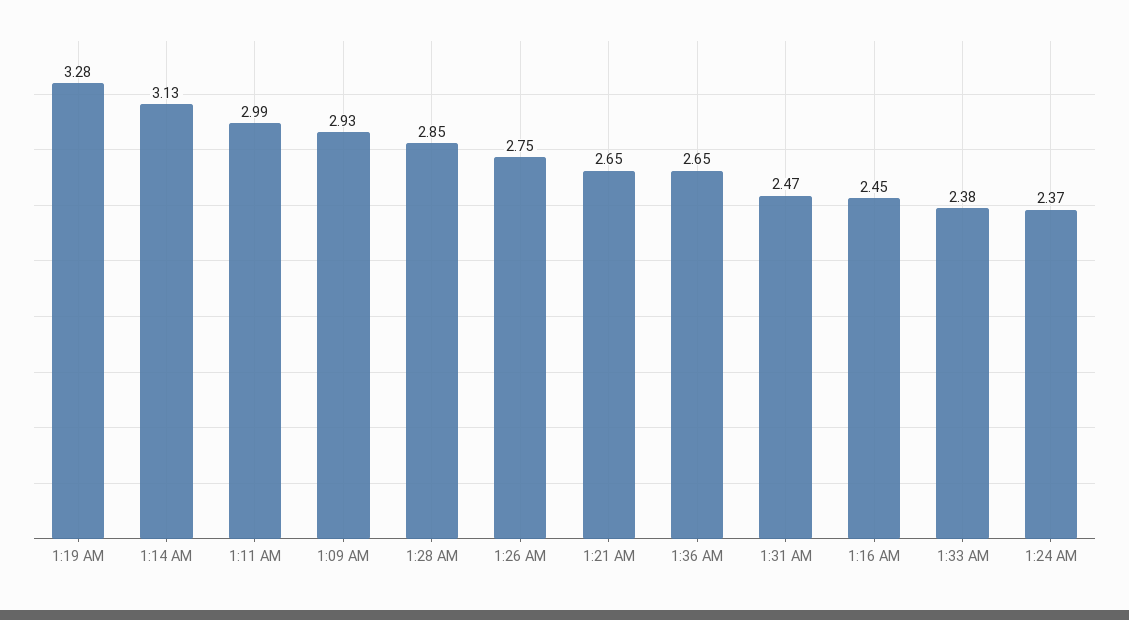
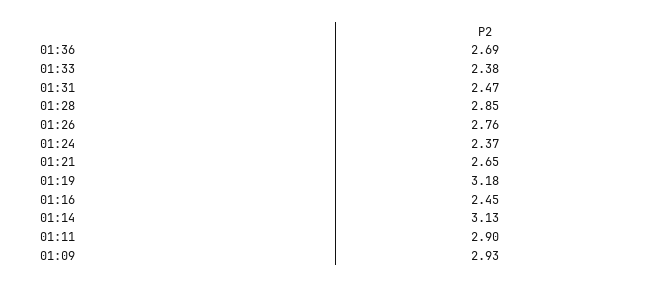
  {
-   "1:19 AM": 3.28,
+   "1:19 AM": 3.18,
    "1:14 AM": 3.13,
-   "1:11 AM": 2.99,
+   "1:11 AM": 2.9,
    "1:09 AM": 2.93,
    "1:28 AM": 2.85,
-   "1:26 AM": 2.75,
+   "1:26 AM": 2.76,
    "1:21 AM": 2.65,
-   "1:36 AM": 2.65,
+   "1:36 AM": 2.69,
    "1:31 AM": 2.47,
    "1:16 AM": 2.45,
    "1:33 AM": 2.38,
    "1:24 AM": 2.37
  }

